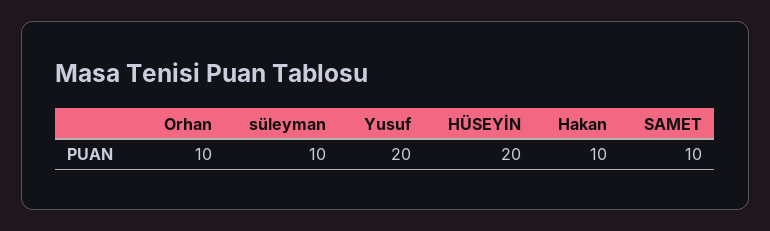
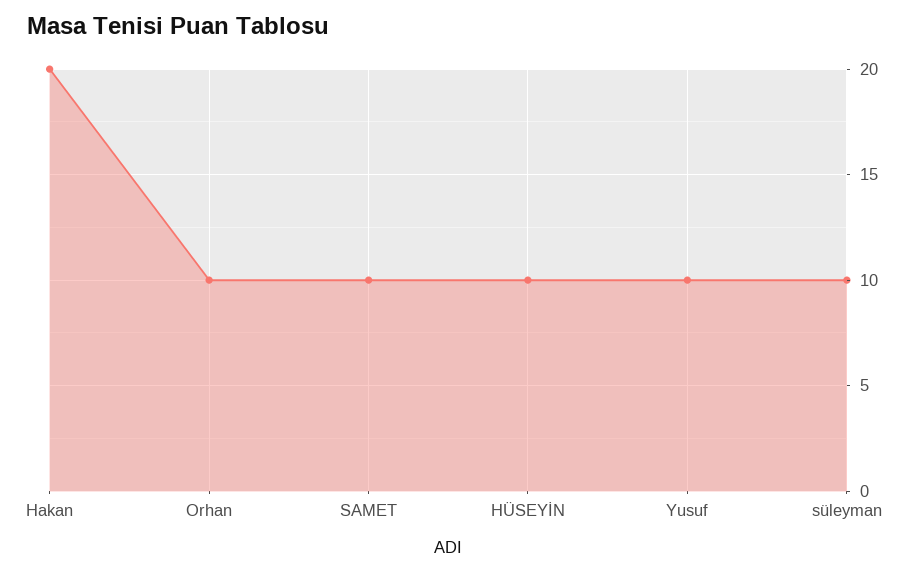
  {
    "Orhan": 10,
    "süleyman": 10,
-   "Yusuf": 20,
+   "Yusuf": 10,
-   "HÜSEYİN": 20,
+   "HÜSEYİN": 10,
-   "Hakan": 10,
+   "Hakan": 20,
    "SAMET": 10
  }

